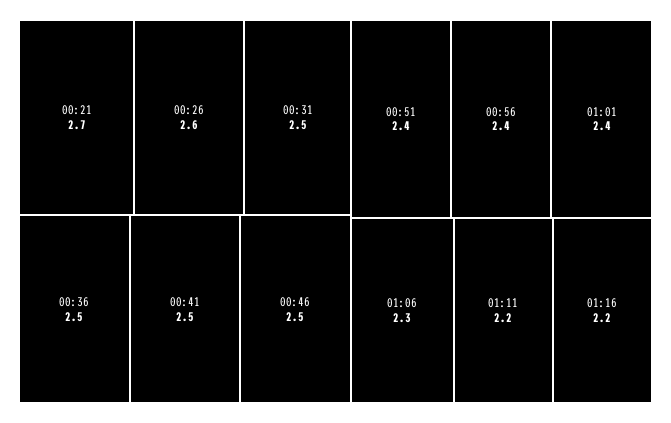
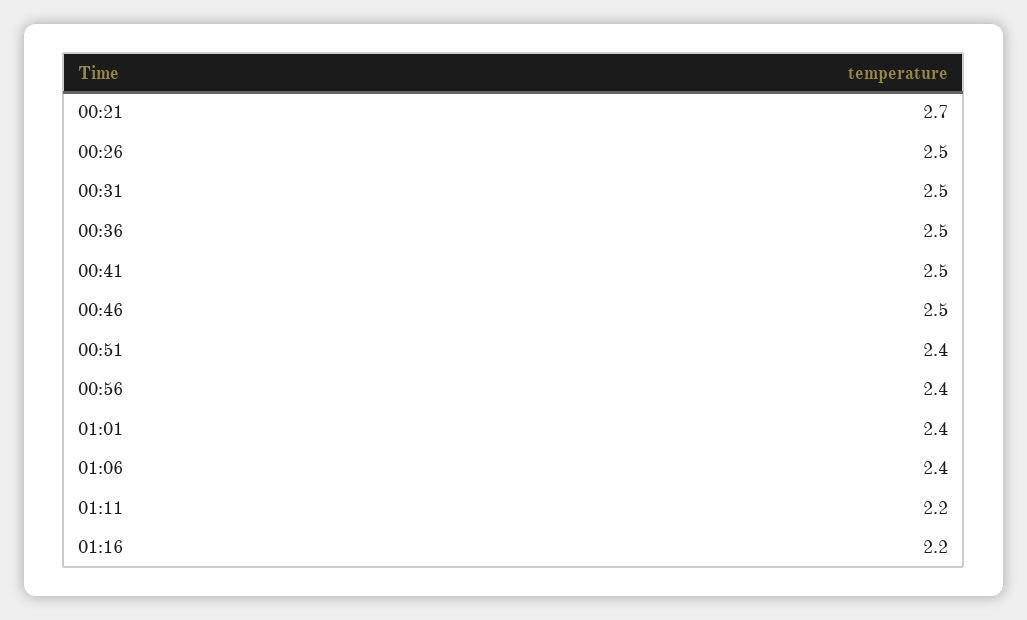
  {
    "00:21": 2.7,
-   "00:26": 2.6,
+   "00:26": 2.5,
    "00:31": 2.5,
    "00:36": 2.5,
    "00:41": 2.5,
    "00:46": 2.5,
    "00:51": 2.4,
    "00:56": 2.4,
    "01:01": 2.4,
-   "01:06": 2.3,
+   "01:06": 2.4,
    "01:11": 2.2,
    "01:16": 2.2
  }

